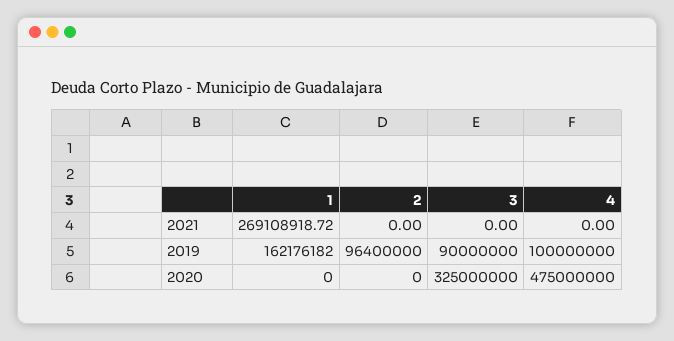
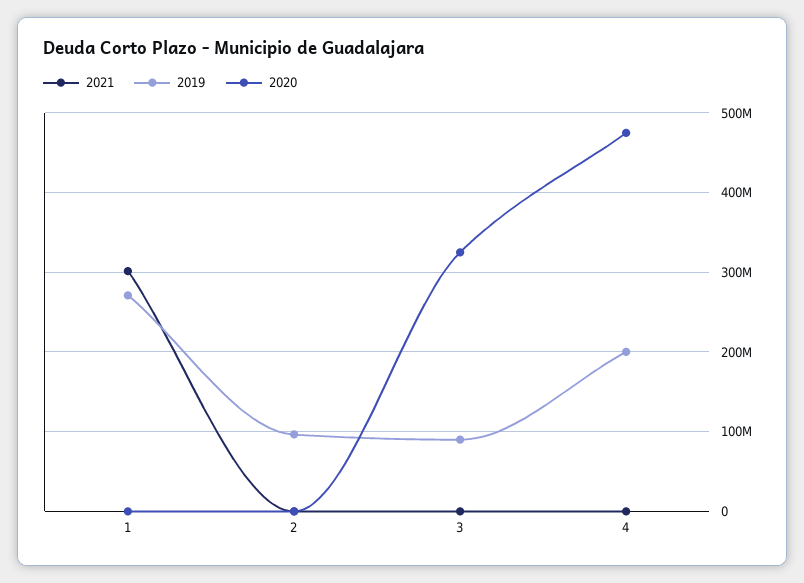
  {
    "2021": {
-     "1": 269108918.72,
+     "1": 300000000,
      "2": 0,
      "3": 0,
      "4": 0
    },
    "2019": {
-     "1": 162176182,
+     "1": 270000000,
      "2": 96400000,
      "3": 90000000,
-     "4": 100000000
+     "4": 200000000
    },
    "2020": {
      "1": 0,
      "2": 0,
      "3": 325000000,
      "4": 475000000
    }
  }

